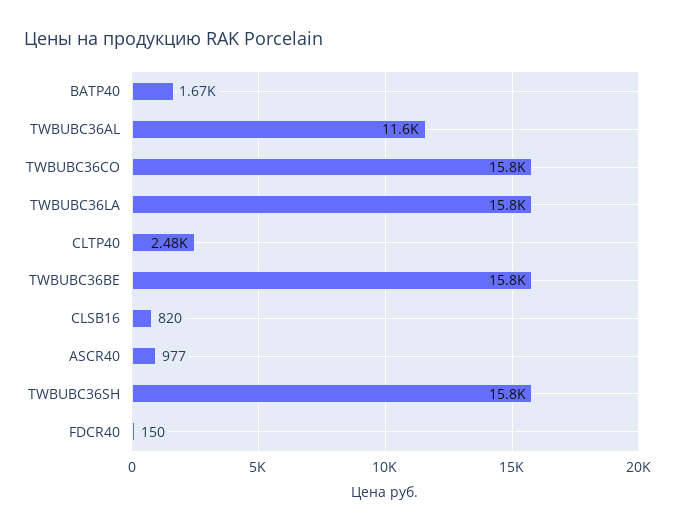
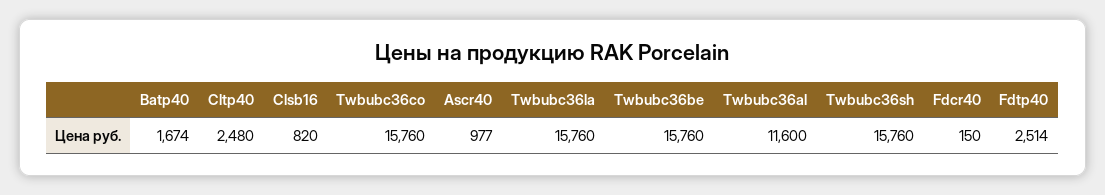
  {
    "BATP40": 1674,
    "TWBUBC36AL": 11600,
    "TWBUBC36CO": 15760,
    "TWBUBC36LA": 15760,
    "CLTP40": 2480,
    "TWBUBC36BE": 15760,
    "CLSB16": 820,
    "ASCR40": 977,
    "TWBUBC36SH": 15760,
-   "FDCR40": 150
+   "FDCR40": 150,
+   "Fdtp40": 2514
  }

